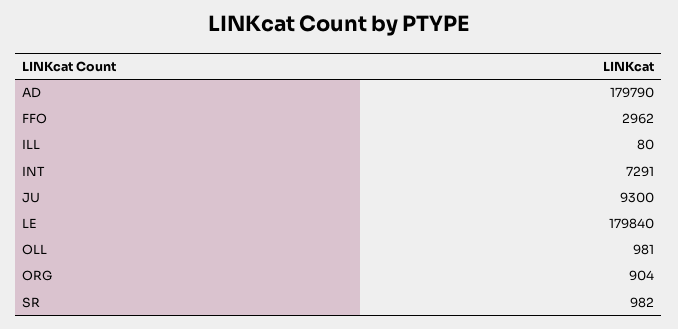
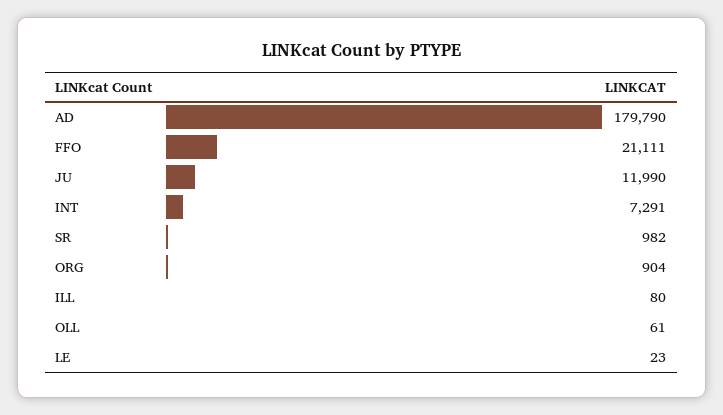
  {
    "AD": 179790,
-   "FFO": 2962,
+   "FFO": 21111,
    "ILL": 80,
    "INT": 7291,
-   "JU": 9300,
+   "JU": 11990,
-   "LE": 179840,
+   "LE": 23,
-   "OLL": 981,
+   "OLL": 61,
    "ORG": 904,
    "SR": 982
  }

